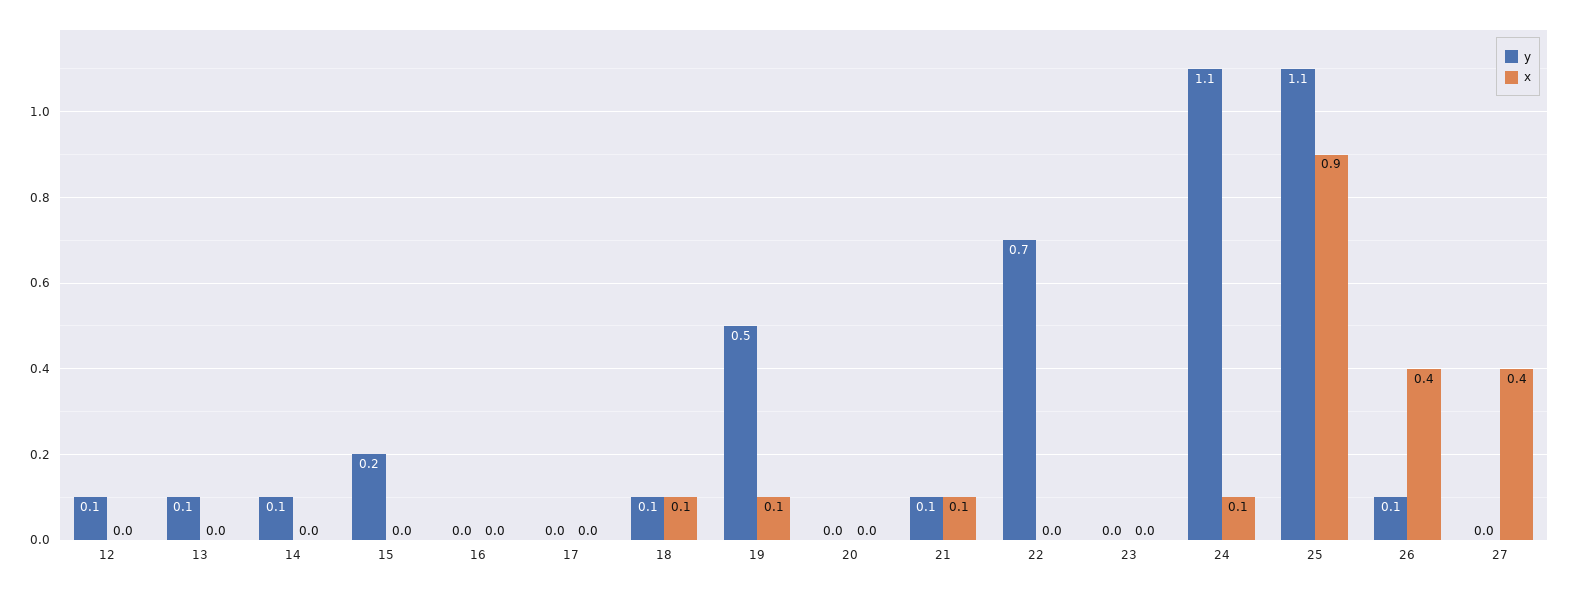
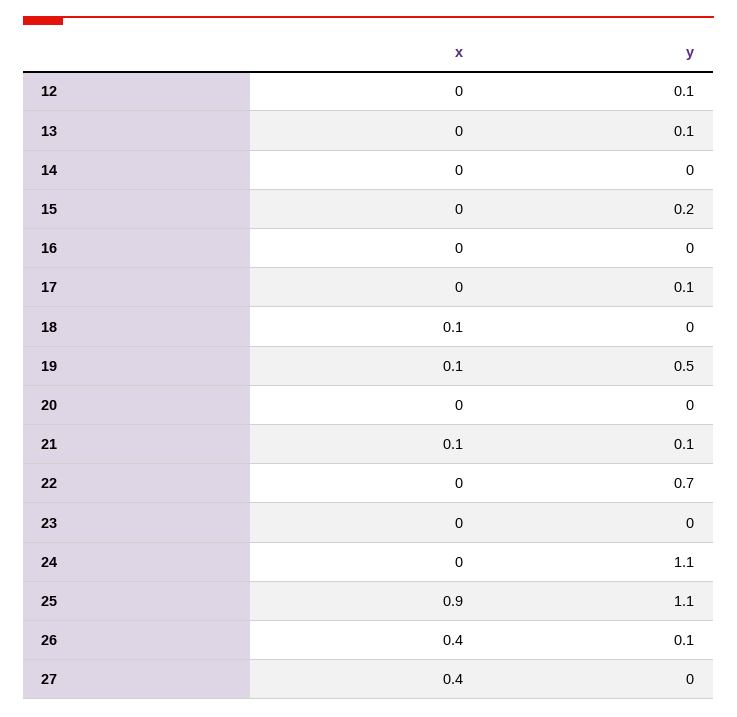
  {
    "y": {
      "12": 0.1,
      "13": 0.1,
-     "14": 0.1,
+     "14": 0,
      "15": 0.2,
      "16": 0,
-     "17": 0,
+     "17": 0.1,
-     "18": 0.1,
+     "18": 0,
      "19": 0.5,
      "20": 0,
      "21": 0.1,
      "22": 0.7,
      "23": 0,
      "24": 1.1,
      "25": 1.1,
      "26": 0.1,
      "27": 0
    },
    "x": {
      "12": 0,
      "13": 0,
      "14": 0,
      "15": 0,
      "16": 0,
      "17": 0,
      "18": 0.1,
      "19": 0.1,
      "20": 0,
      "21": 0.1,
      "22": 0,
      "23": 0,
-     "24": 0.1,
+     "24": 0,
      "25": 0.9,
      "26": 0.4,
      "27": 0.4
    }
  }

